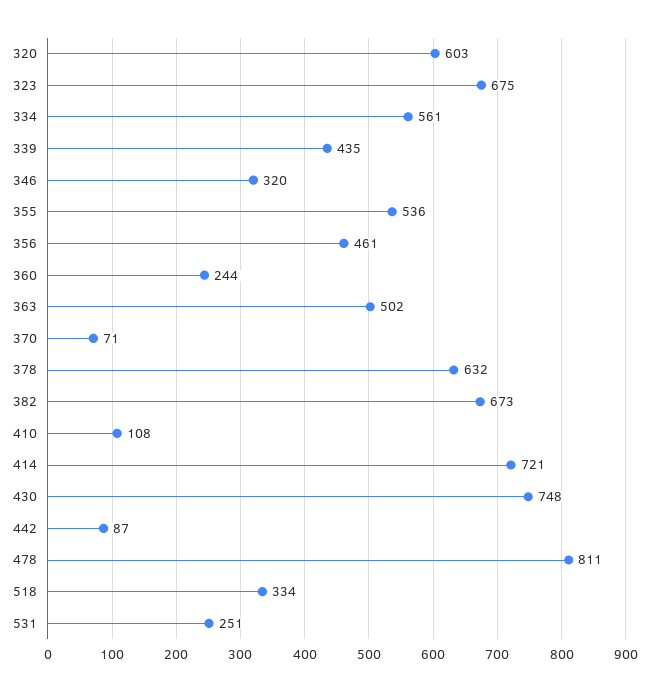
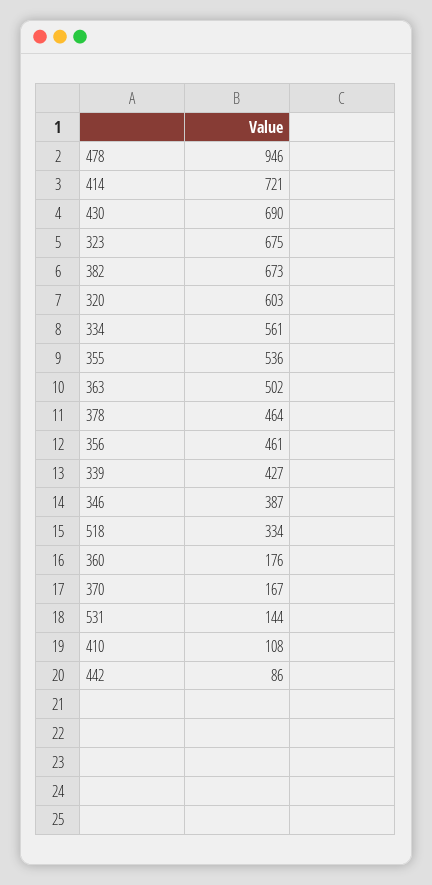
  {
    "320": 603,
    "323": 675,
    "334": 561,
-   "339": 435,
+   "339": 427,
-   "346": 320,
+   "346": 387,
    "355": 536,
    "356": 461,
-   "360": 244,
+   "360": 176,
    "363": 502,
-   "370": 71,
+   "370": 167,
-   "378": 632,
+   "378": 464,
    "382": 673,
    "410": 108,
    "414": 721,
-   "430": 748,
+   "430": 690,
-   "442": 87,
+   "442": 86,
-   "478": 811,
+   "478": 946,
    "518": 334,
-   "531": 251
+   "531": 144
  }

